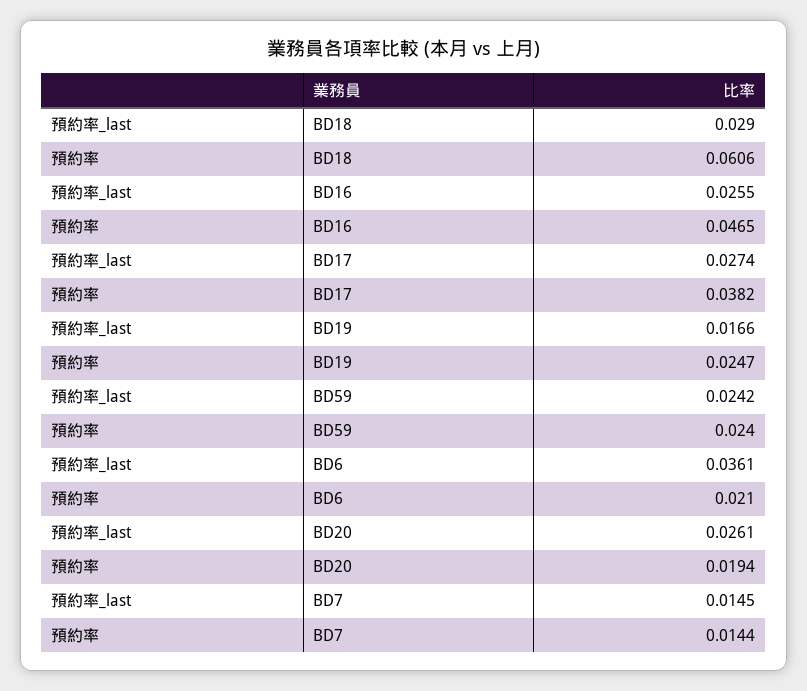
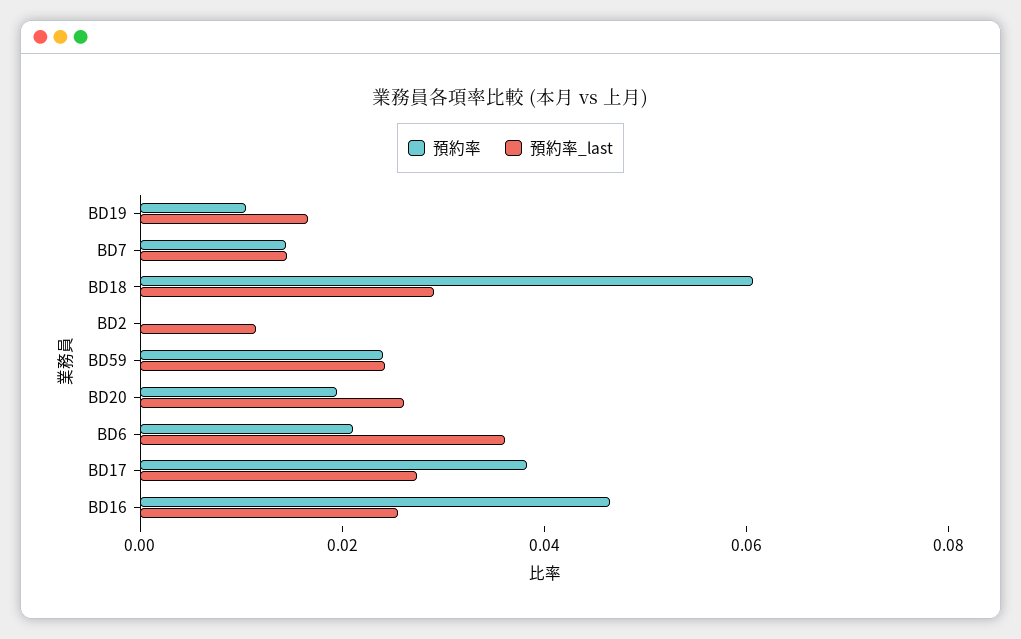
  {
    "預約率_last": {
      "BD18": 0.029,
      "BD16": 0.0255,
      "BD17": 0.0274,
      "BD19": 0.0166,
      "BD59": 0.0242,
      "BD6": 0.0361,
      "BD20": 0.0261,
-     "BD7": 0.0145
+     "BD7": 0.0145,
+     "BD2": 0.01
    },
    "預約率": {
      "BD18": 0.0606,
      "BD16": 0.0465,
      "BD17": 0.0382,
-     "BD19": 0.0247,
+     "BD19": 0.01,
      "BD59": 0.024,
      "BD6": 0.021,
      "BD20": 0.0194,
-     "BD7": 0.0144
+     "BD7": 0.0144,
+     "BD2": 0
    }
  }

